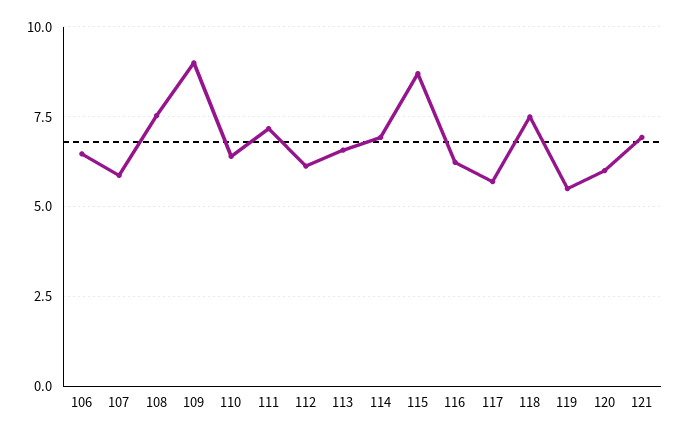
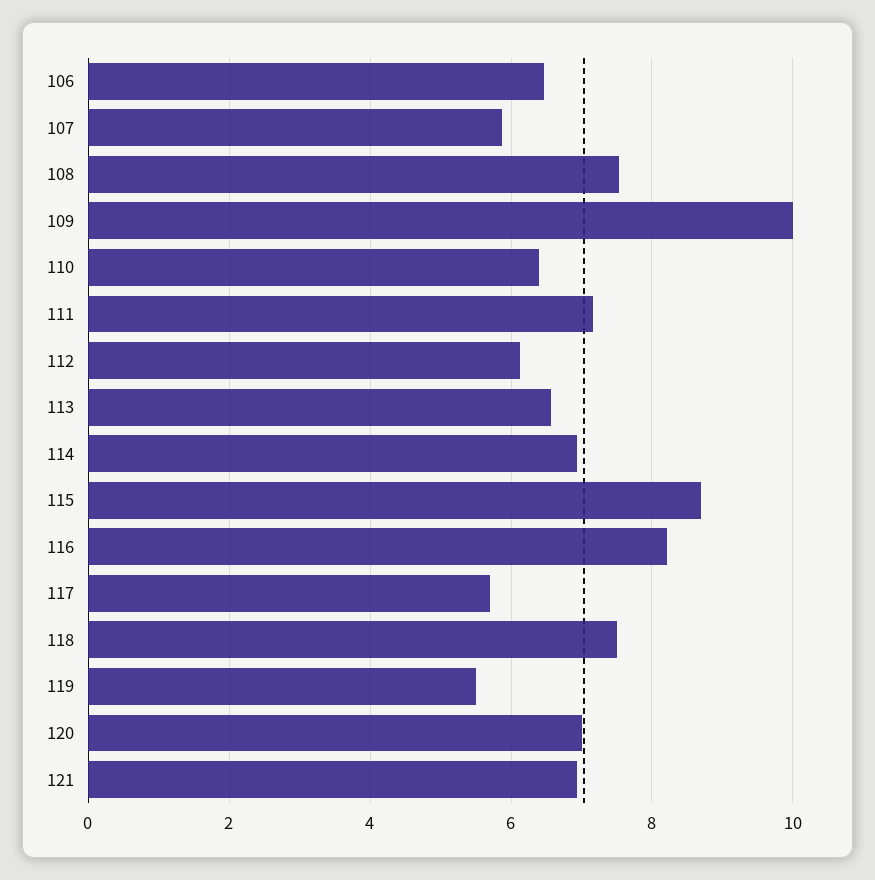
  {
    "106": 6.4,
    "107": 5.8,
    "108": 7.6,
-   "109": 9,
+   "109": 10,
    "110": 6.4,
    "111": 7.2,
    "112": 6.2,
    "113": 6.6,
    "114": 7,
    "115": 8.8,
-   "116": 6.25,
+   "116": 8.2,
    "117": 5.8,
    "118": 7.6,
    "119": 5.6,
-   "120": 6,
+   "120": 7,
    "121": 7
  }

